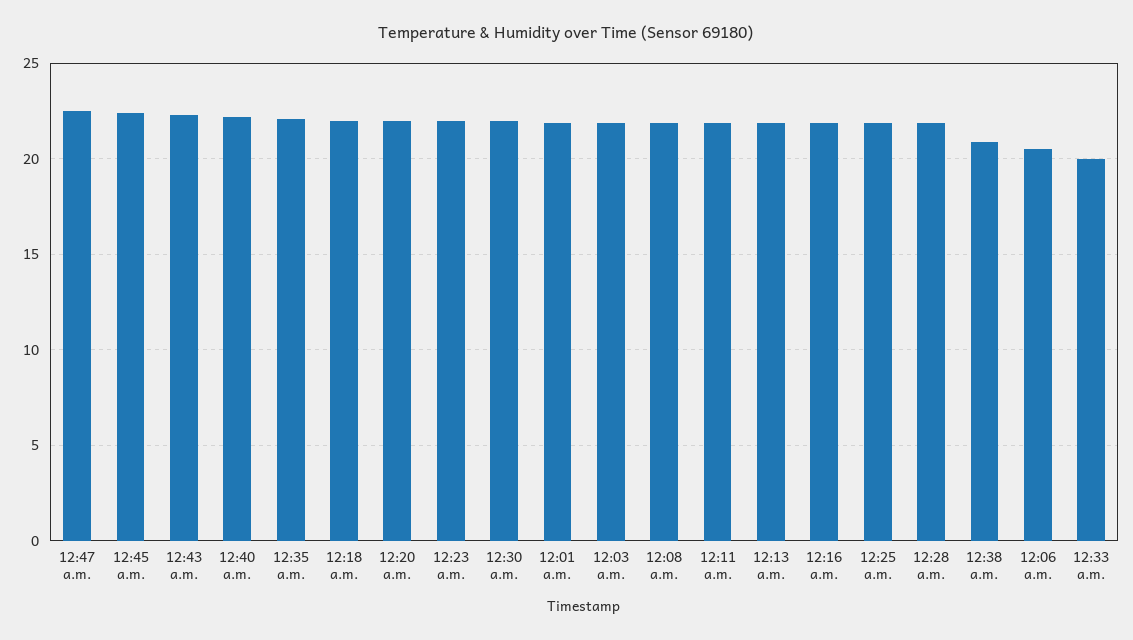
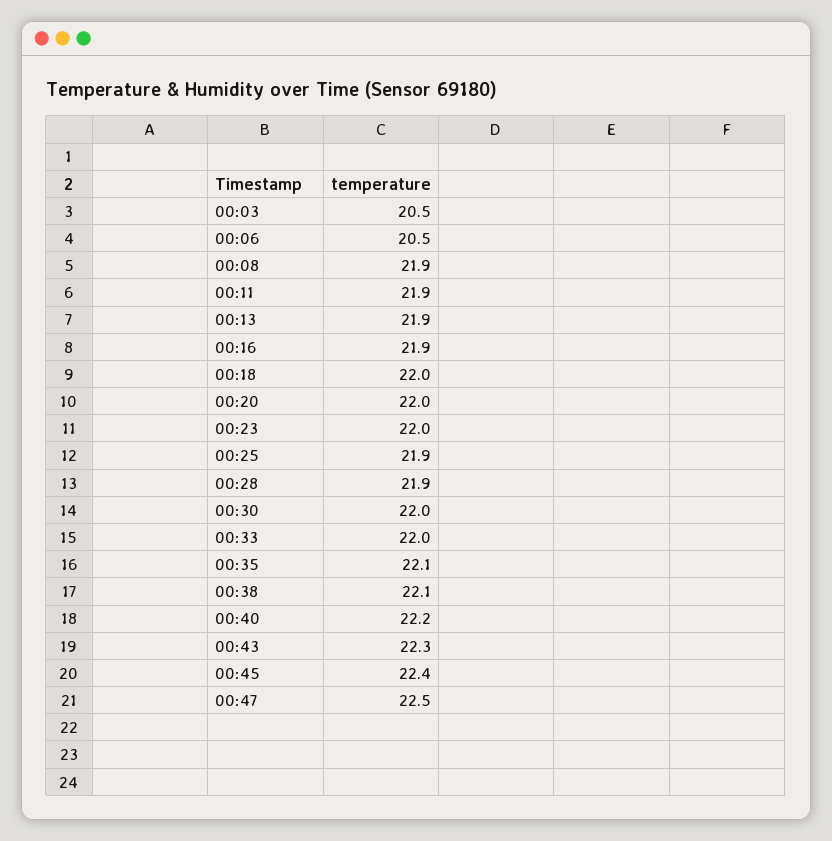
  {
    "12:47 a.m.": 22.5,
    "12:45 a.m.": 22.4,
    "12:43 a.m.": 22.3,
    "12:40 a.m.": 22.2,
    "12:35 a.m.": 22.1,
    "12:18 a.m.": 22,
    "12:20 a.m.": 22,
    "12:23 a.m.": 22,
    "12:30 a.m.": 22,
-   "12:01 a.m.": 22,
-   "12:03 a.m.": 22,
+   "12:03 a.m.": 20.5,
    "12:08 a.m.": 21.9,
    "12:11 a.m.": 21.9,
    "12:13 a.m.": 21.9,
    "12:16 a.m.": 21.9,
    "12:25 a.m.": 21.9,
    "12:28 a.m.": 21.9,
-   "12:38 a.m.": 21,
+   "12:38 a.m.": 22.1,
    "12:06 a.m.": 20.5,
-   "12:33 a.m.": 20
+   "12:33 a.m.": 22
  }

